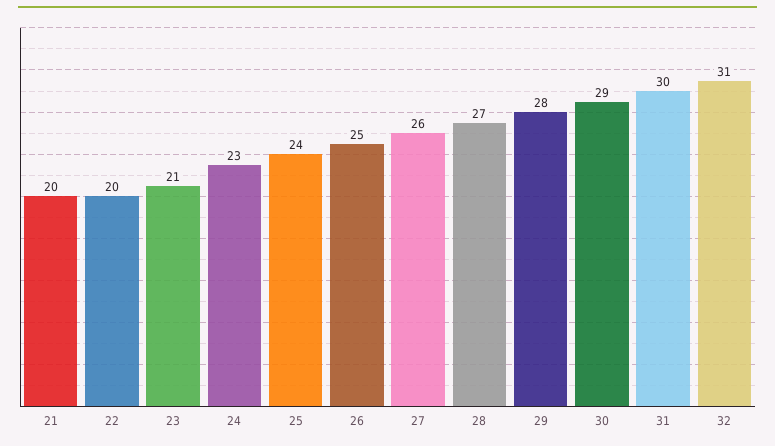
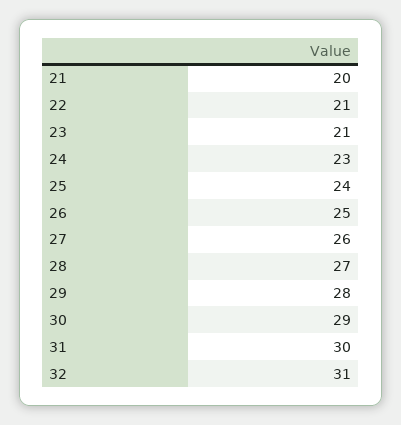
  {
    "21": 20,
-   "22": 20,
+   "22": 21,
    "23": 21,
    "24": 23,
    "25": 24,
    "26": 25,
    "27": 26,
    "28": 27,
    "29": 28,
    "30": 29,
    "31": 30,
    "32": 31
  }

